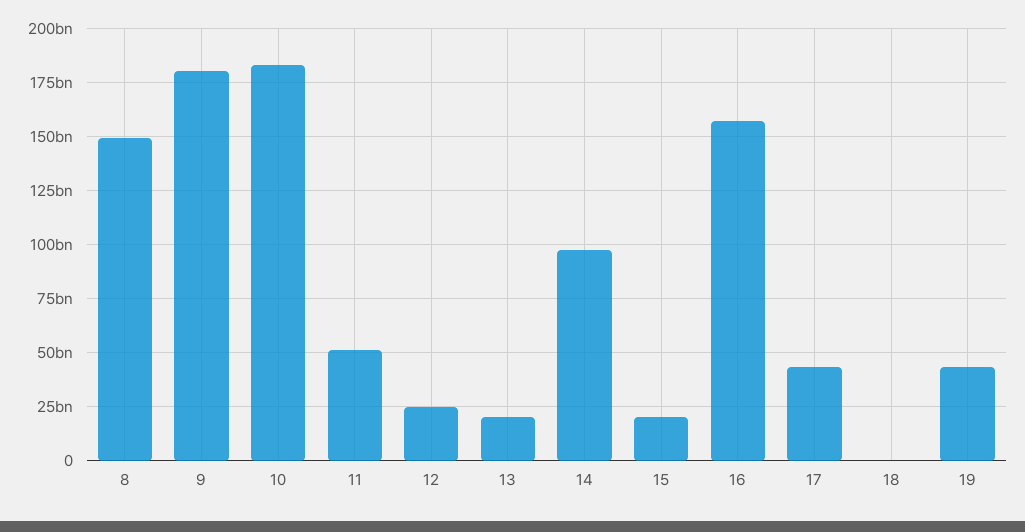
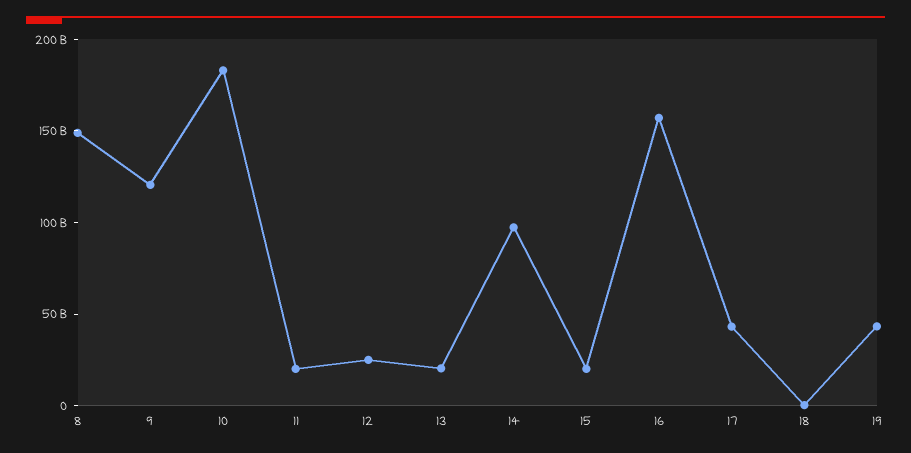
  {
    "8": 150000000000,
-   "9": 180000000000,
+   "9": 120000000000,
    "10": 185000000000,
-   "11": 50000000000,
+   "11": 20000000000,
    "12": 25000000000,
    "13": 20000000000,
    "14": 95000000000,
    "15": 20000000000,
    "16": 155000000000,
    "17": 45000000000,
    "18": 0,
    "19": 45000000000
  }

